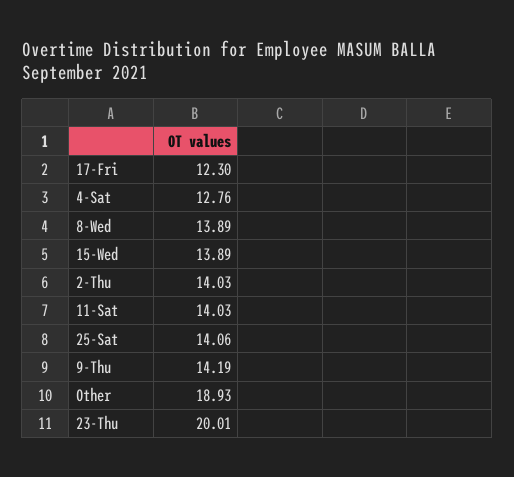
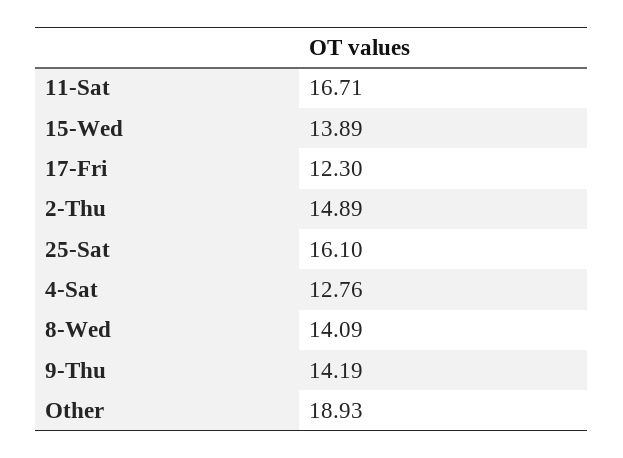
  {
    "17-Fri": 12.3,
    "4-Sat": 12.76,
-   "8-Wed": 13.89,
+   "8-Wed": 14.09,
    "15-Wed": 13.89,
-   "2-Thu": 14.03,
+   "2-Thu": 14.89,
-   "11-Sat": 14.03,
+   "11-Sat": 16.71,
-   "25-Sat": 14.06,
+   "25-Sat": 16.1,
    "9-Thu": 14.19,
-   "Other": 18.93,
+   "Other": 18.93
-   "23-Thu": 20.01
  }

